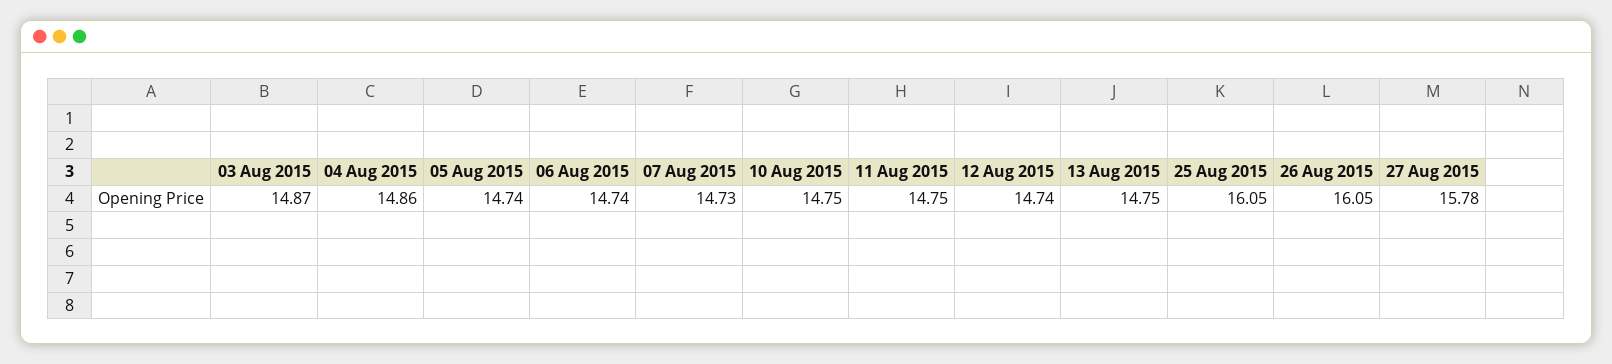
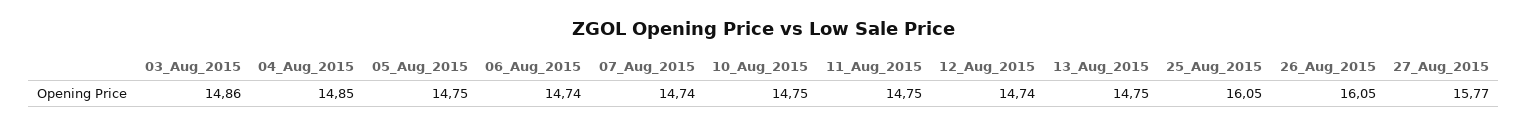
  {
-   "03 Aug 2015": 14.87,
+   "03 Aug 2015": 14.86,
-   "04 Aug 2015": 14.86,
+   "04 Aug 2015": 14.85,
-   "05 Aug 2015": 14.74,
+   "05 Aug 2015": 14.75,
    "06 Aug 2015": 14.74,
-   "07 Aug 2015": 14.73,
+   "07 Aug 2015": 14.74,
    "10 Aug 2015": 14.75,
    "11 Aug 2015": 14.75,
    "12 Aug 2015": 14.74,
    "13 Aug 2015": 14.75,
    "25 Aug 2015": 16.05,
    "26 Aug 2015": 16.05,
-   "27 Aug 2015": 15.78
+   "27 Aug 2015": 15.77
  }

